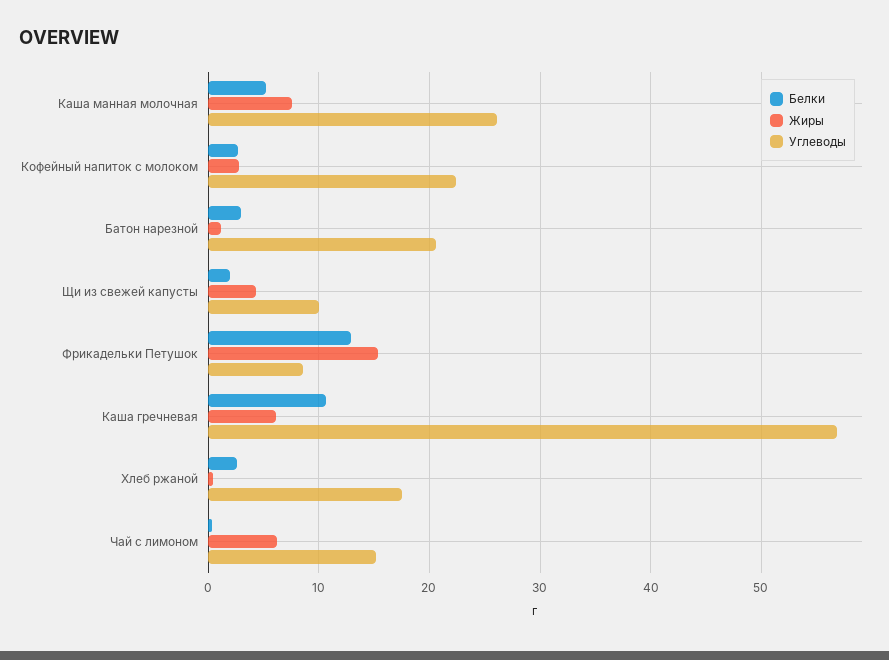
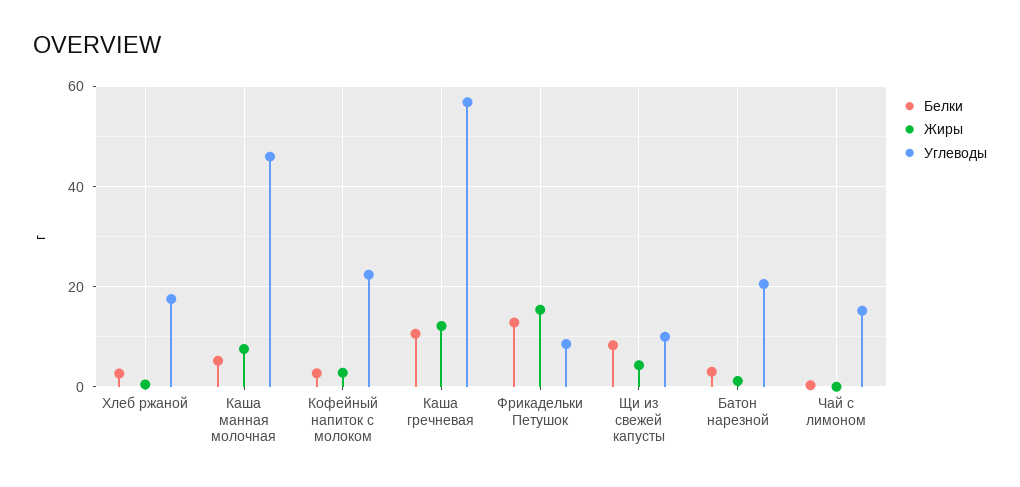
  {
    "Белки": {
      "Каша манная молочная": 5,
      "Кофейный напиток с молоком": 3,
      "Батон нарезной": 3,
-     "Щи из свежей капусты": 2,
+     "Щи из свежей капусты": 8,
      "Фрикадельки Петушок": 13,
      "Каша гречневая": 11,
      "Хлеб ржаной": 3,
      "Чай с лимоном": 0
    },
    "Жиры": {
      "Каша манная молочная": 8,
      "Кофейный напиток с молоком": 3,
      "Батон нарезной": 1,
      "Щи из свежей капусты": 4,
      "Фрикадельки Петушок": 15,
-     "Каша гречневая": 6,
+     "Каша гречневая": 12,
      "Хлеб ржаной": 0,
-     "Чай с лимоном": 6
+     "Чай с лимоном": 0
    },
    "Углеводы": {
-     "Каша манная молочная": 26,
+     "Каша манная молочная": 46,
      "Кофейный напиток с молоком": 22,
      "Батон нарезной": 21,
      "Щи из свежей капусты": 10,
      "Фрикадельки Петушок": 9,
      "Каша гречневая": 57,
      "Хлеб ржаной": 18,
      "Чай с лимоном": 15
    }
  }

